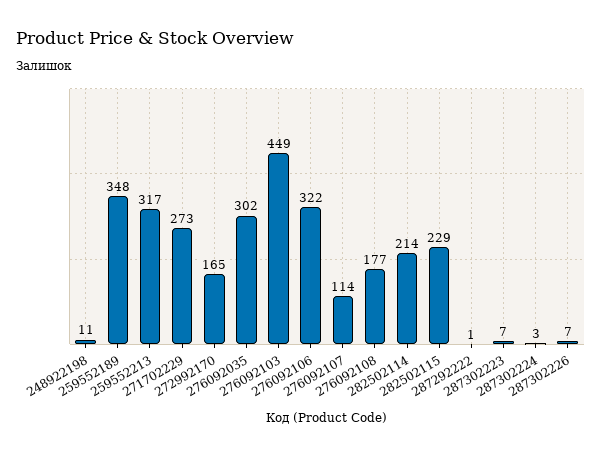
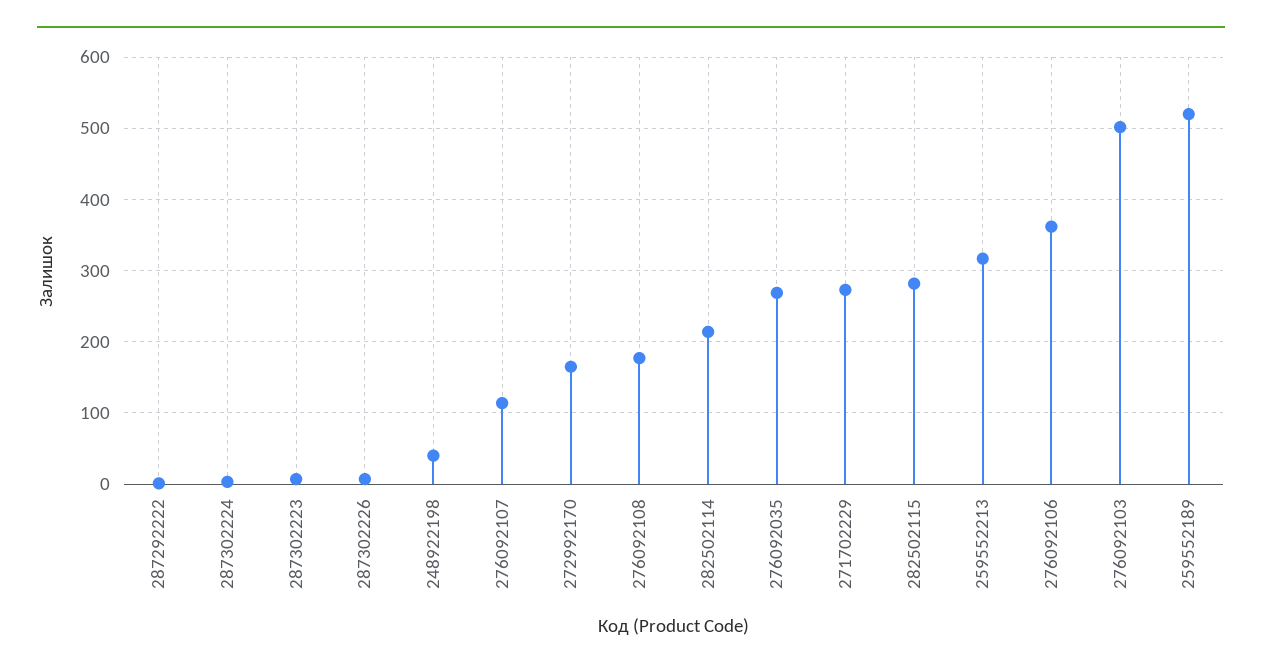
  {
-   "248922198": 11,
+   "248922198": 40,
-   "259552189": 348,
+   "259552189": 520,
    "259552213": 317,
    "271702229": 273,
    "272992170": 165,
-   "276092035": 302,
+   "276092035": 270,
-   "276092103": 449,
+   "276092103": 500,
-   "276092106": 322,
+   "276092106": 360,
    "276092107": 114,
    "276092108": 177,
    "282502114": 214,
-   "282502115": 229,
+   "282502115": 280,
    "287292222": 1,
    "287302223": 7,
    "287302224": 3,
    "287302226": 7
  }

